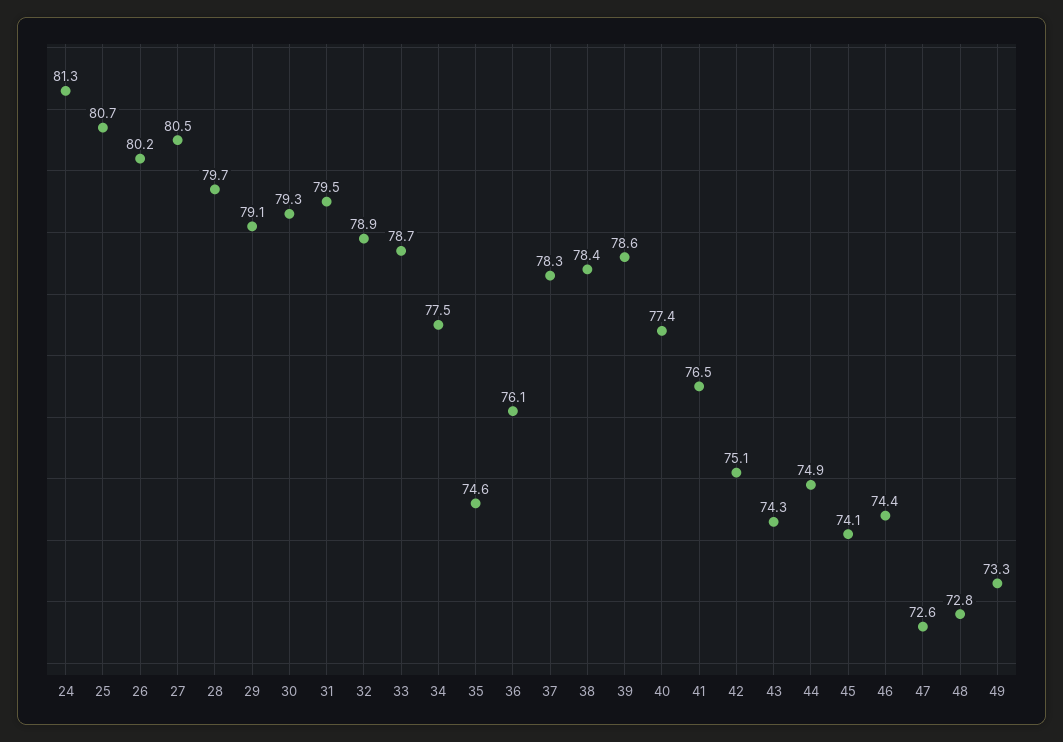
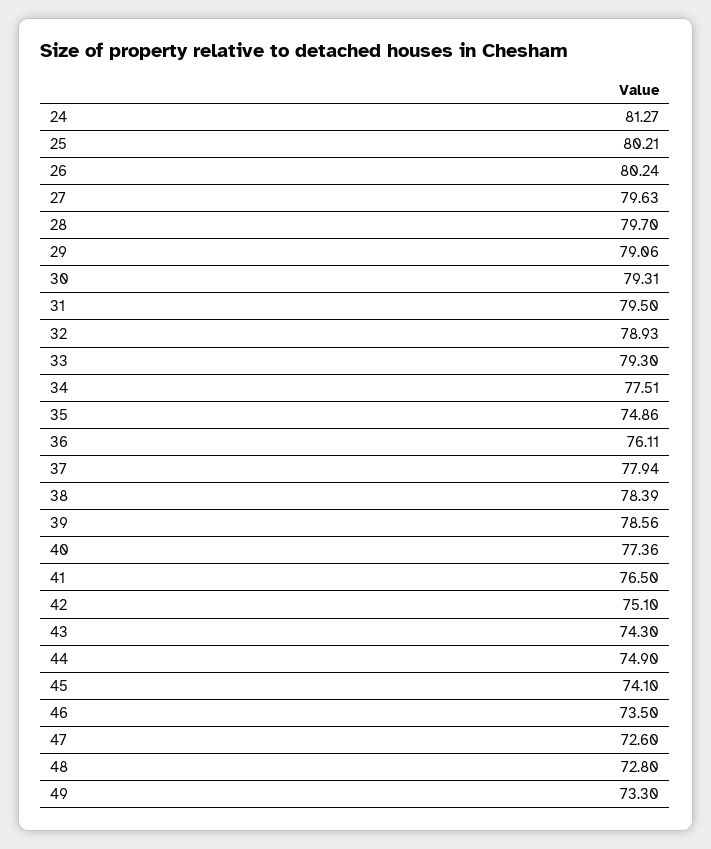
  {
    "24": 81.27,
-   "25": 80.7,
+   "25": 80.21,
    "26": 80.24,
-   "27": 80.5,
+   "27": 79.63,
    "28": 79.7,
    "29": 79.06,
    "30": 79.31,
    "31": 79.5,
    "32": 78.93,
-   "33": 78.7,
+   "33": 79.3,
    "34": 77.51,
-   "35": 74.6,
+   "35": 74.86,
    "36": 76.11,
-   "37": 78.3,
+   "37": 77.94,
    "38": 78.39,
    "39": 78.56,
    "40": 77.36,
    "41": 76.5,
    "42": 75.1,
    "43": 74.3,
    "44": 74.9,
    "45": 74.1,
-   "46": 74.4,
+   "46": 73.5,
    "47": 72.6,
    "48": 72.8,
    "49": 73.3
  }

